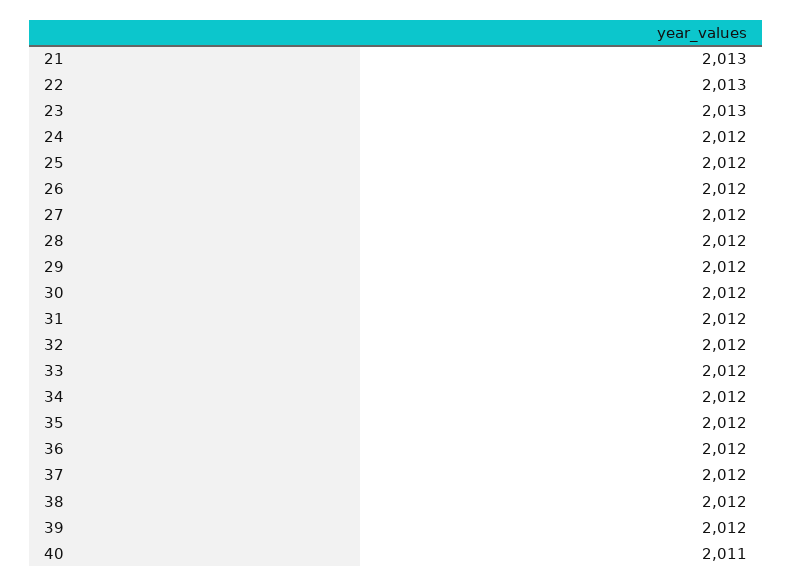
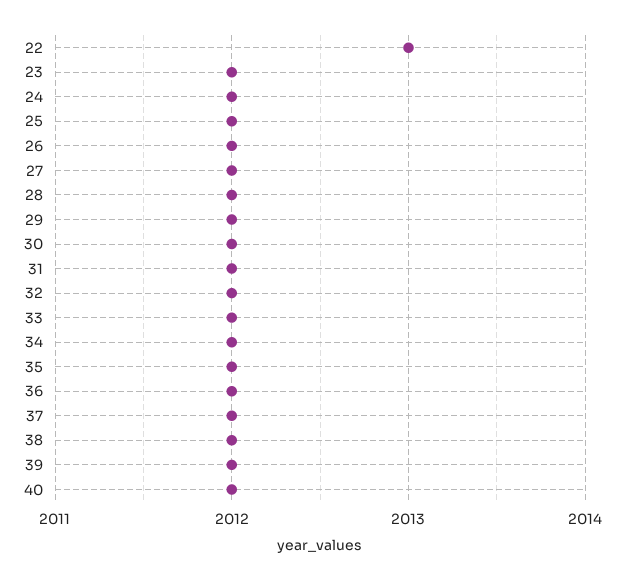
  {
-   "21": 2013,
    "22": 2013,
-   "23": 2013,
+   "23": 2012,
    "24": 2012,
    "25": 2012,
    "26": 2012,
    "27": 2012,
    "28": 2012,
    "29": 2012,
    "30": 2012,
    "31": 2012,
    "32": 2012,
    "33": 2012,
    "34": 2012,
    "35": 2012,
    "36": 2012,
    "37": 2012,
    "38": 2012,
    "39": 2012,
-   "40": 2011
+   "40": 2012
  }

